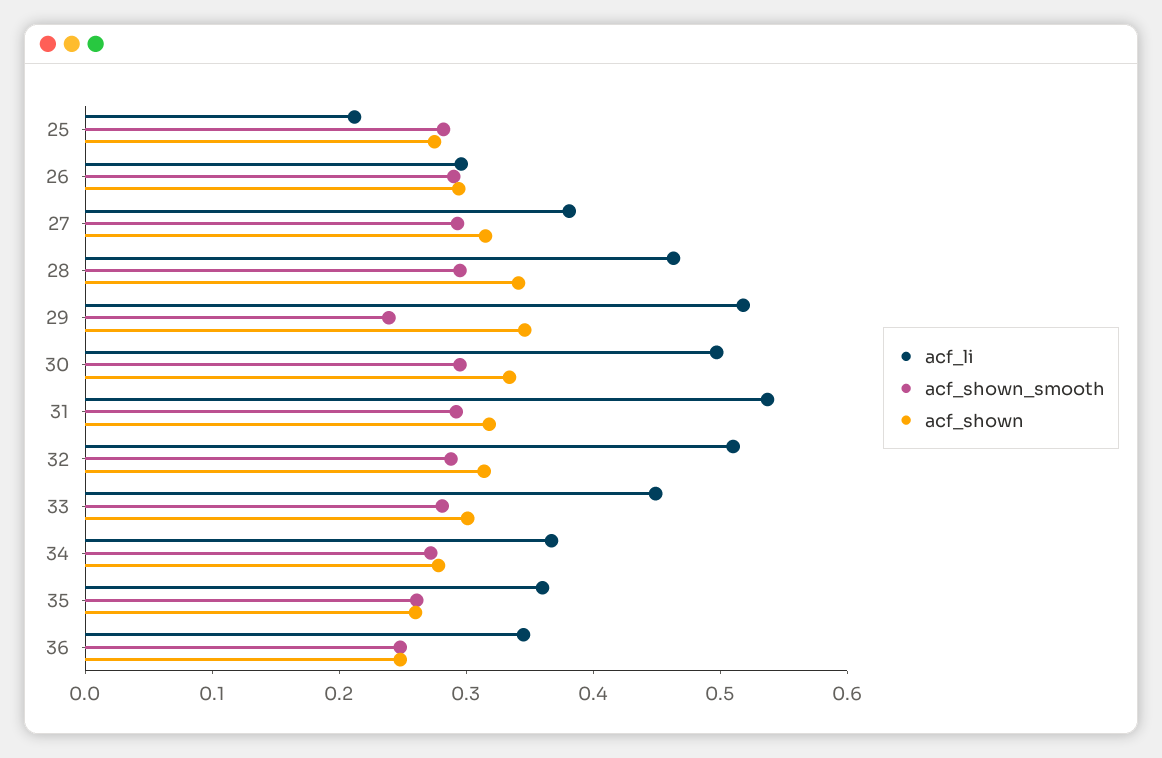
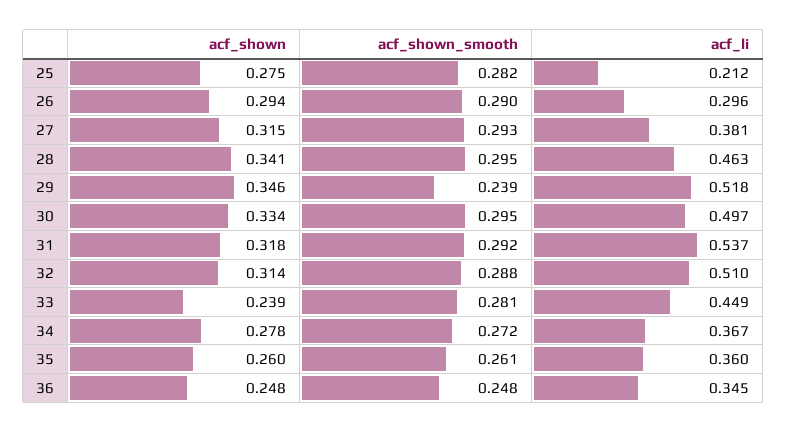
  {
    "acf_li": {
      "25": 0.212,
      "26": 0.296,
      "27": 0.381,
      "28": 0.463,
      "29": 0.518,
      "30": 0.497,
      "31": 0.537,
      "32": 0.51,
      "33": 0.449,
      "34": 0.367,
      "35": 0.36,
      "36": 0.345
    },
    "acf_shown_smooth": {
      "25": 0.282,
      "26": 0.29,
      "27": 0.293,
      "28": 0.295,
      "29": 0.239,
      "30": 0.295,
      "31": 0.292,
      "32": 0.288,
      "33": 0.281,
      "34": 0.272,
      "35": 0.261,
      "36": 0.248
    },
    "acf_shown": {
      "25": 0.275,
      "26": 0.294,
      "27": 0.315,
      "28": 0.341,
      "29": 0.346,
      "30": 0.334,
      "31": 0.318,
      "32": 0.314,
-     "33": 0.3,
+     "33": 0.239,
      "34": 0.278,
      "35": 0.26,
      "36": 0.248
    }
  }

